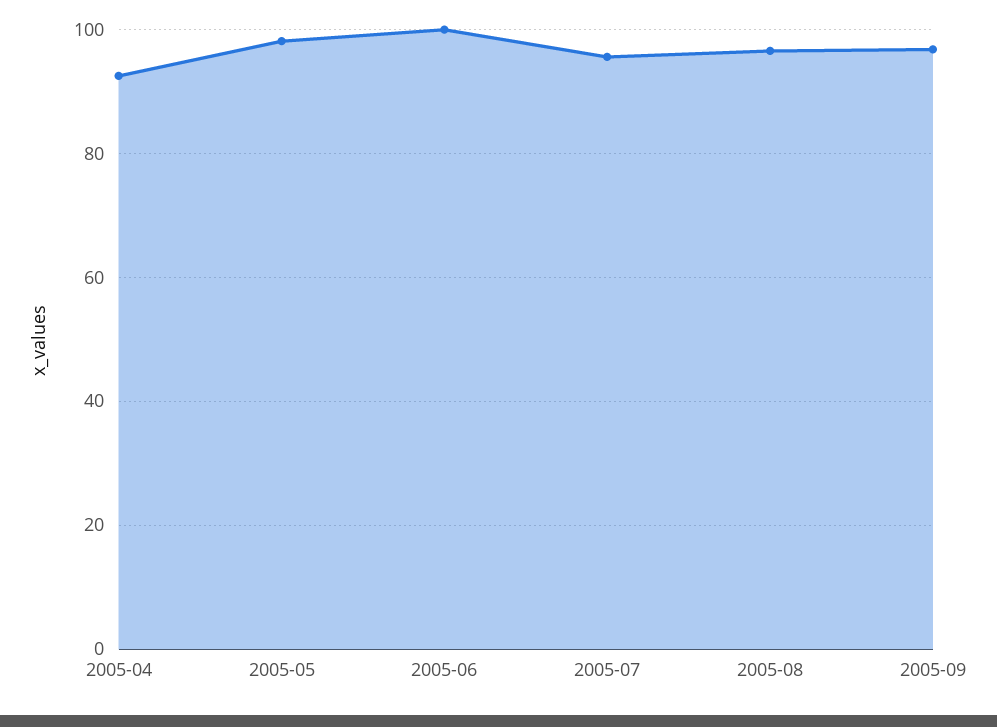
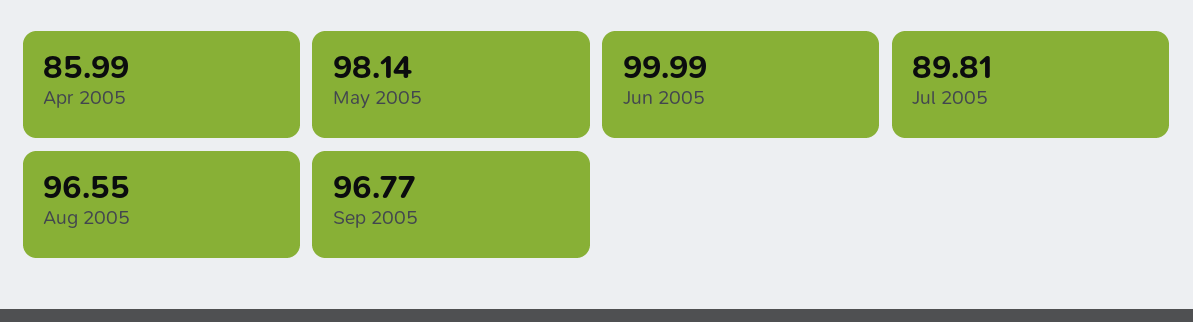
  {
-   "2005-04": 92,
+   "2005-04": 85.99,
    "2005-05": 98.14,
    "2005-06": 99.99,
-   "2005-07": 96,
+   "2005-07": 89.81,
    "2005-08": 96.55,
    "2005-09": 96.77
  }

